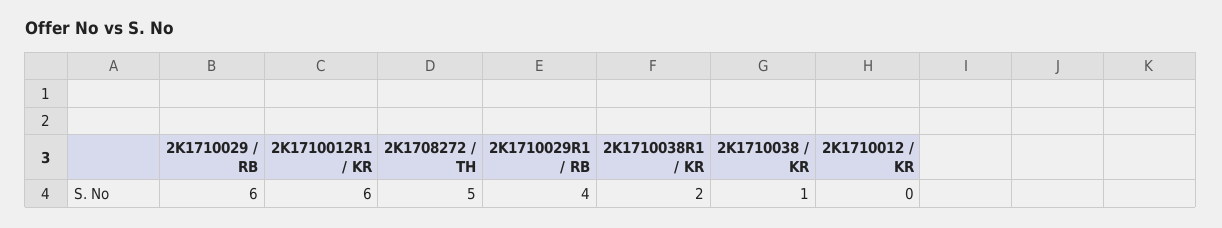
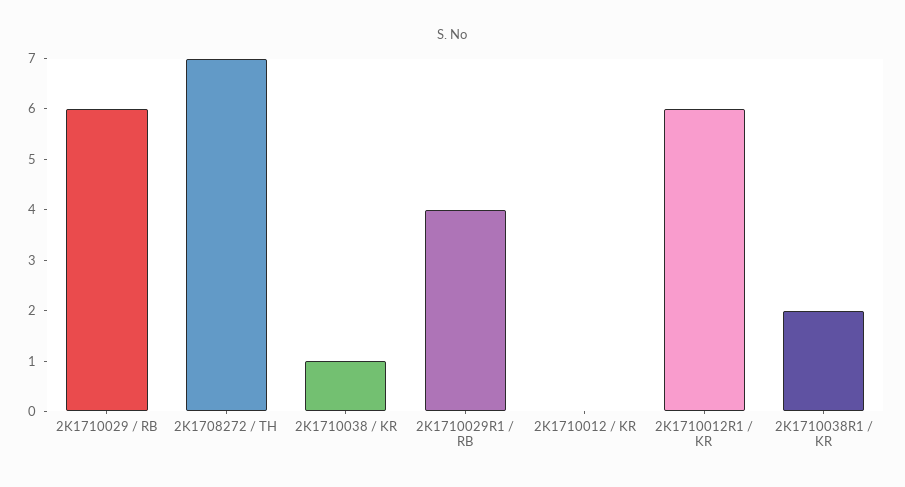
  {
    "2K1710029 / RB": 6,
    "2K1710012R1 / KR": 6,
-   "2K1708272 / TH": 5,
+   "2K1708272 / TH": 7,
    "2K1710029R1 / RB": 4,
    "2K1710038R1 / KR": 2,
    "2K1710038 / KR": 1,
    "2K1710012 / KR": 0
  }

